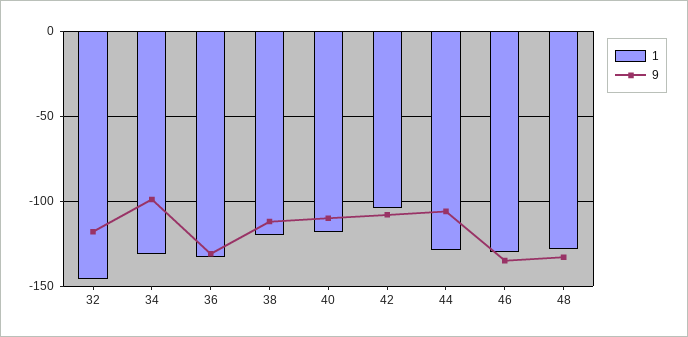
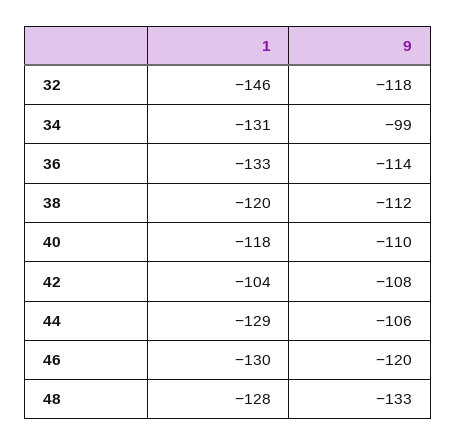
  {
    "1": {
      "32": -146,
      "34": -131,
      "36": -133,
      "38": -120,
      "40": -118,
      "42": -104,
      "44": -129,
      "46": -130,
      "48": -128
    },
    "9": {
      "32": -118,
      "34": -99,
-     "36": -130,
+     "36": -114,
      "38": -112,
      "40": -110,
      "42": -108,
      "44": -106,
-     "46": -135,
+     "46": -120,
      "48": -133
    }
  }

